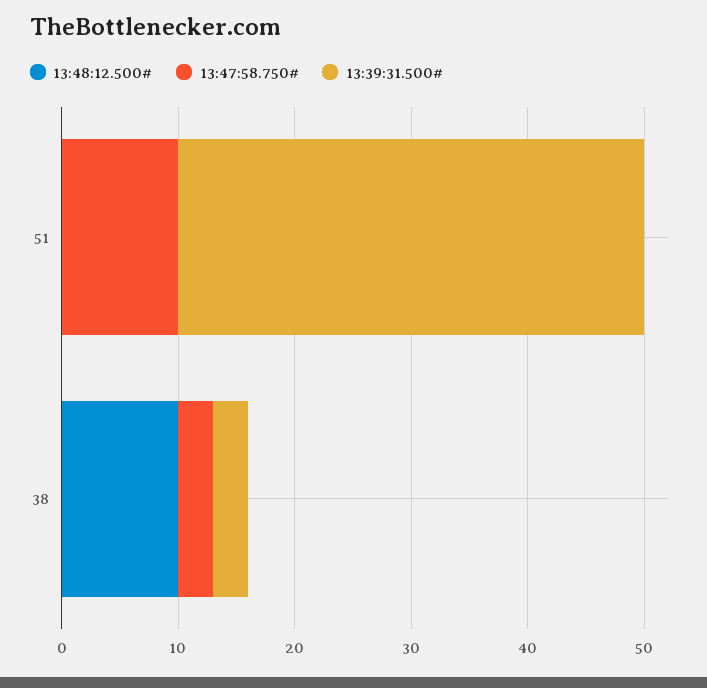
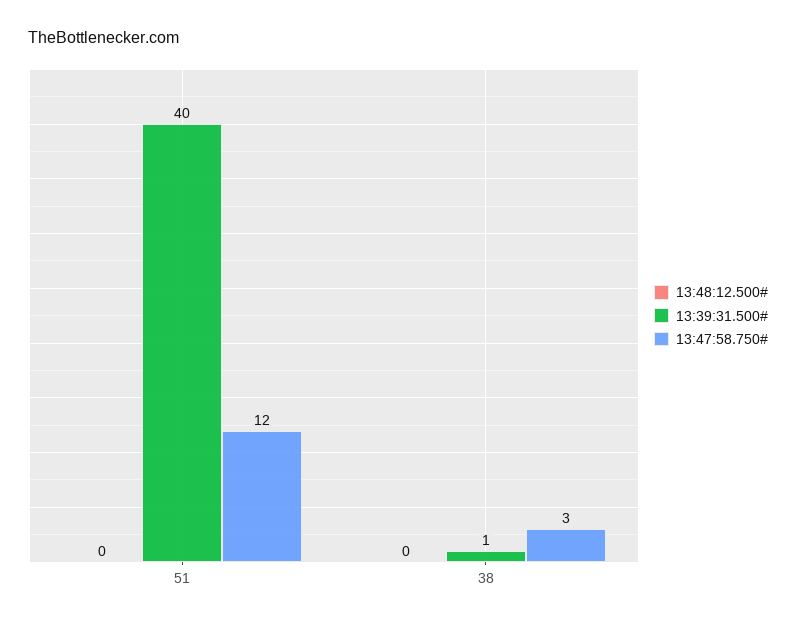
  {
    "13:48:12.500#": {
      "51": 0,
-     "38": 10
+     "38": 0
    },
    "13:47:58.750#": {
-     "51": 10,
+     "51": 12,
      "38": 3
    },
    "13:39:31.500#": {
      "51": 40,
-     "38": 3
+     "38": 1
    }
  }

